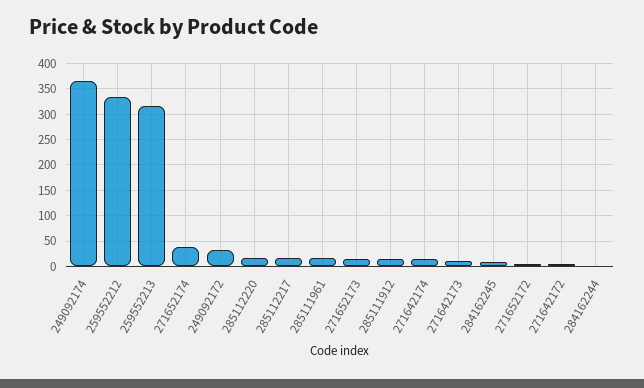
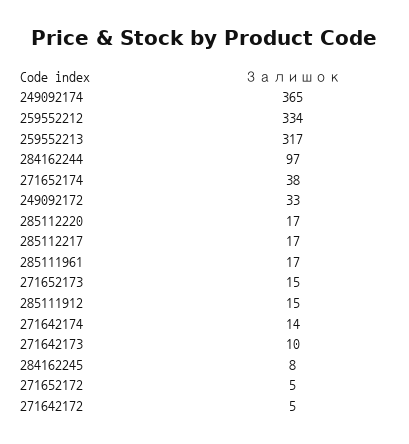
  {
    "249092174": 365,
    "259552212": 334,
    "259552213": 317,
    "271652174": 38,
    "249092172": 33,
    "285112220": 17,
    "285112217": 17,
    "285111961": 17,
    "271652173": 15,
    "285111912": 15,
    "271642174": 14,
    "271642173": 10,
    "284162245": 8,
    "271652172": 5,
    "271642172": 5,
-   "284162244": 0
+   "284162244": 97
  }

